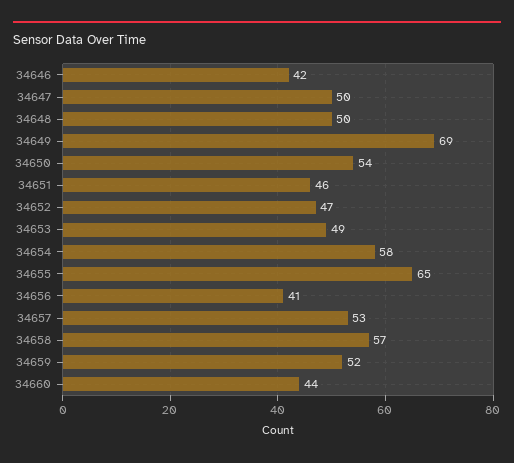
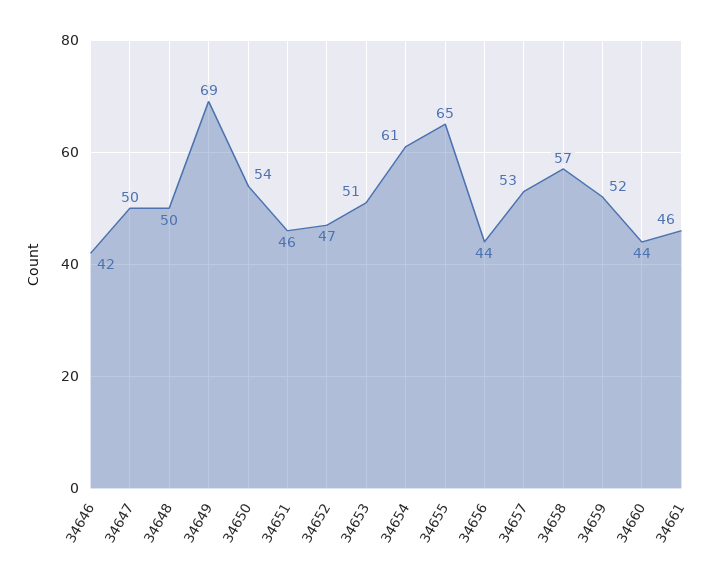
  {
    "34646": 42,
    "34647": 50,
    "34648": 50,
    "34649": 69,
    "34650": 54,
    "34651": 46,
    "34652": 47,
-   "34653": 49,
+   "34653": 51,
-   "34654": 58,
+   "34654": 61,
    "34655": 65,
-   "34656": 41,
+   "34656": 44,
    "34657": 53,
    "34658": 57,
    "34659": 52,
-   "34660": 44
+   "34660": 44,
+   "34661": 46
  }

